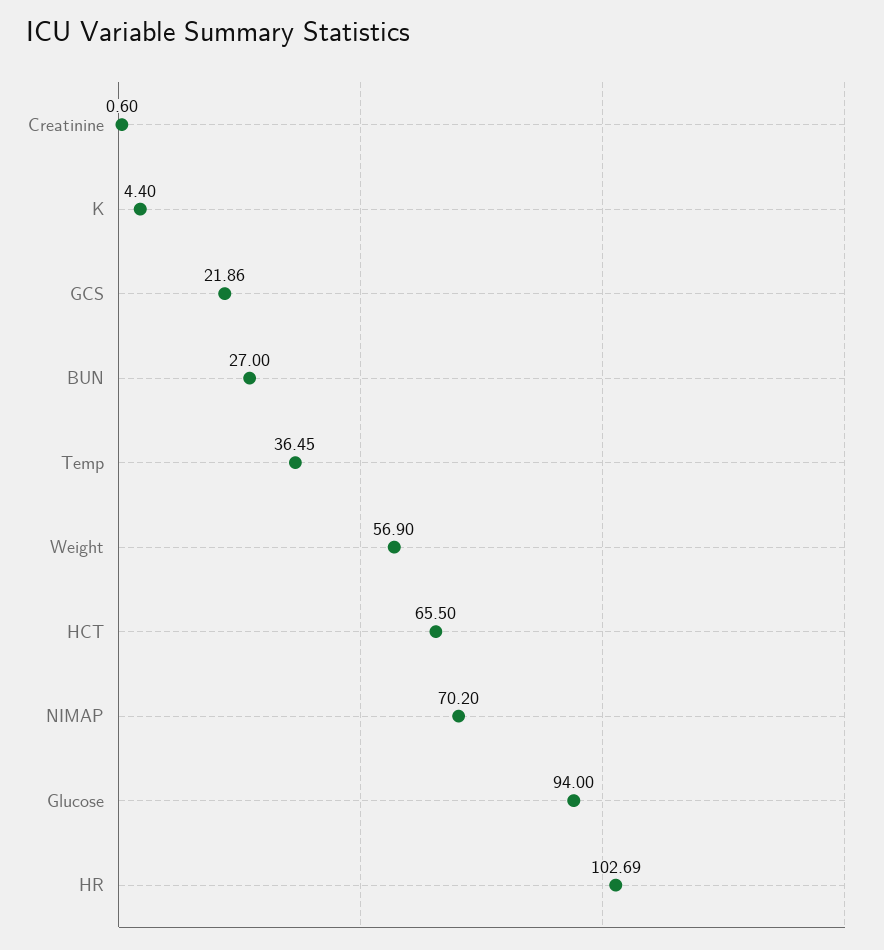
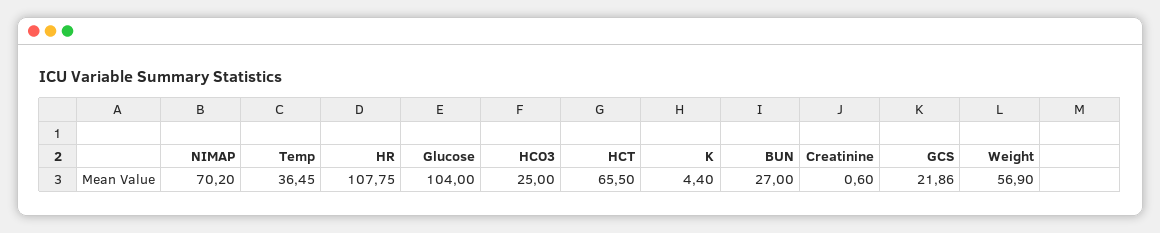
  {
    "Creatinine": 0.6,
    "K": 4.4,
    "GCS": 21.86,
    "BUN": 27,
    "Temp": 36.45,
    "Weight": 56.9,
    "HCT": 65.5,
    "NIMAP": 70.2,
-   "Glucose": 94,
+   "Glucose": 104,
-   "HR": 102.69
+   "HR": 107.75,
+   "HCO3": 25
  }

